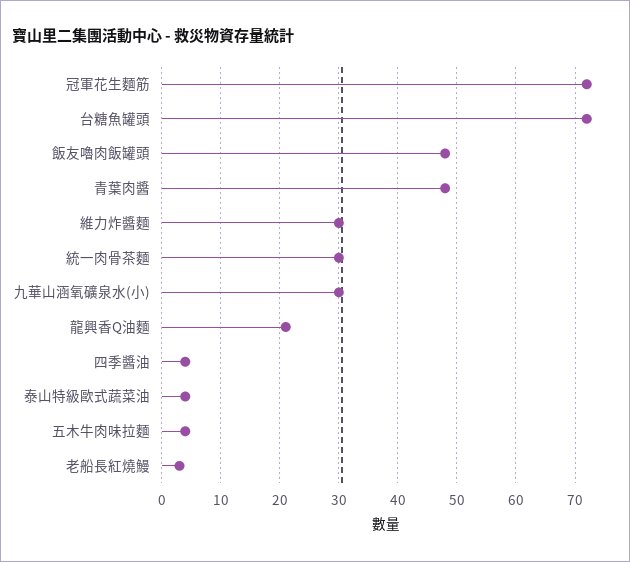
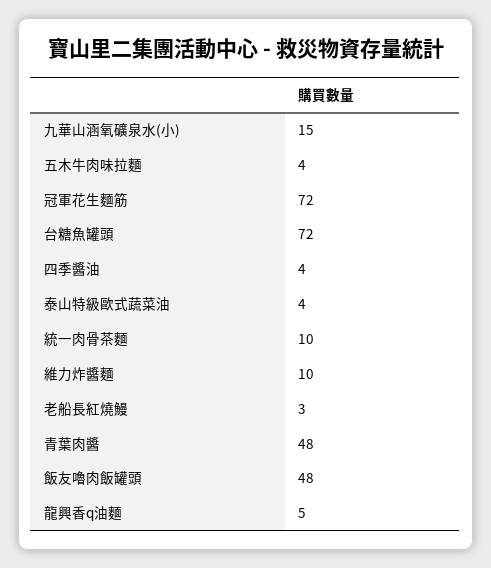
  {
    "冠軍花生麵筋": 72,
    "台糖魚罐頭": 72,
    "飯友嚕肉飯罐頭": 48,
    "青葉肉醬": 48,
-   "維力炸醬麵": 30,
+   "維力炸醬麵": 10,
-   "統一肉骨茶麵": 30,
+   "統一肉骨茶麵": 10,
-   "九華山涵氧礦泉水(小)": 30,
+   "九華山涵氧礦泉水(小)": 15,
-   "龍興香Q油麵": 20,
+   "龍興香Q油麵": 5,
    "四季醬油": 4,
    "泰山特級歐式蔬菜油": 4,
    "五木牛肉味拉麵": 4,
    "老船長紅燒鰻": 3
  }

